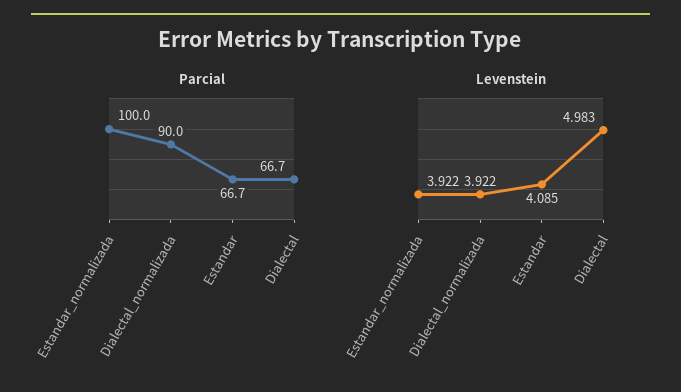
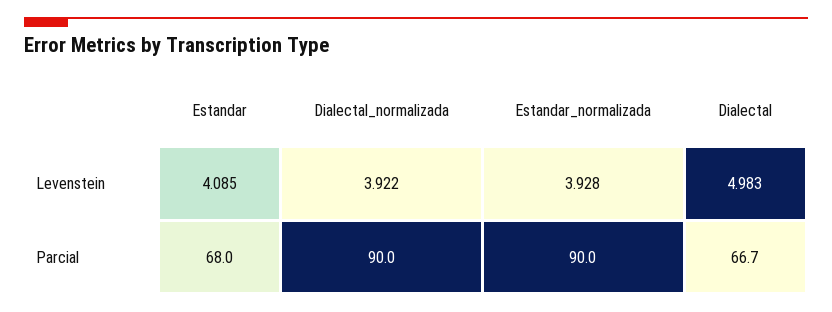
  {
    "Parcial": {
-     "Estandar_normalizada": 100,
+     "Estandar_normalizada": 90,
      "Dialectal_normalizada": 90,
-     "Estandar": 66.7,
+     "Estandar": 68,
      "Dialectal": 66.7
    },
    "Levenstein": {
-     "Estandar_normalizada": 3.922,
+     "Estandar_normalizada": 3.928,
      "Dialectal_normalizada": 3.922,
      "Estandar": 4.085,
      "Dialectal": 4.983
    }
  }

